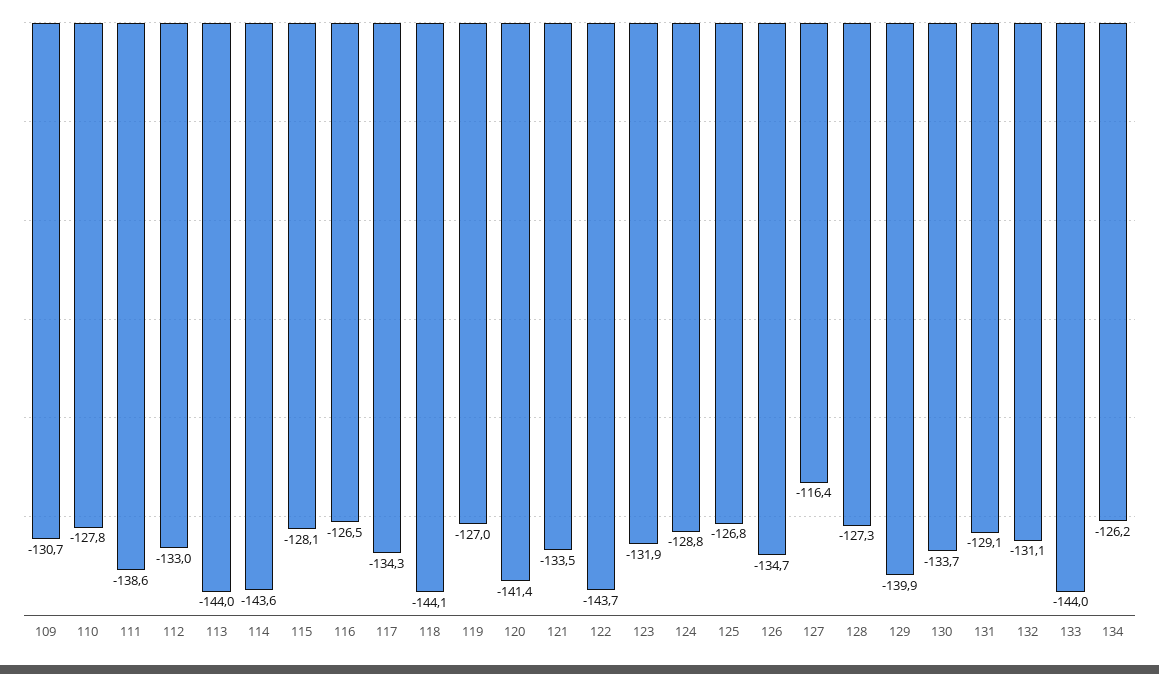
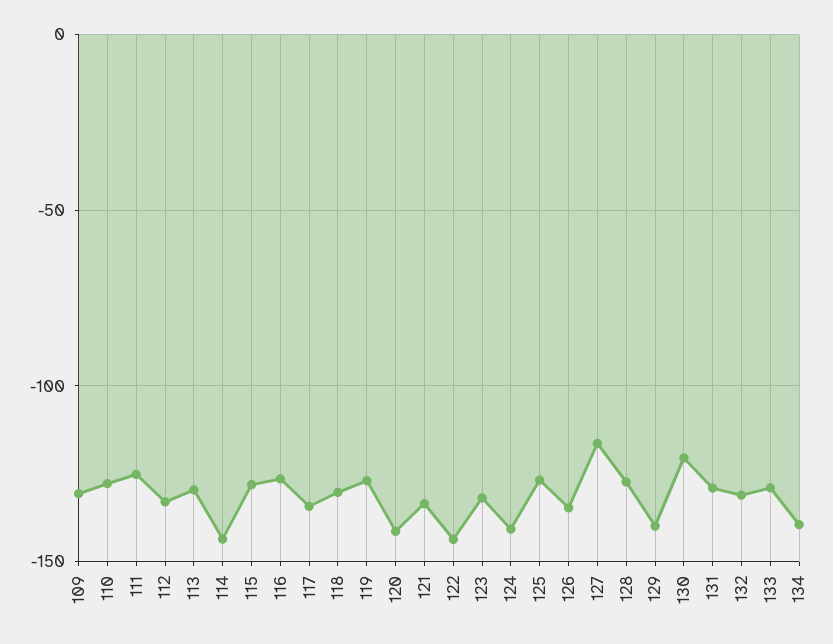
  {
    "109": -130.7,
    "110": -127.8,
-   "111": -138.6,
+   "111": -125,
    "112": -133,
-   "113": -144,
+   "113": -130,
    "114": -143.6,
    "115": -128.1,
    "116": -126.5,
    "117": -134.3,
-   "118": -144.1,
+   "118": -130,
    "119": -127,
    "120": -141.4,
    "121": -133.5,
    "122": -143.7,
    "123": -131.9,
-   "124": -128.8,
+   "124": -140,
    "125": -126.8,
    "126": -134.7,
    "127": -116.4,
    "128": -127.3,
    "129": -139.9,
-   "130": -133.7,
+   "130": -120,
    "131": -129.1,
    "132": -131.1,
-   "133": -144,
+   "133": -130,
-   "134": -126.2
+   "134": -140
  }

